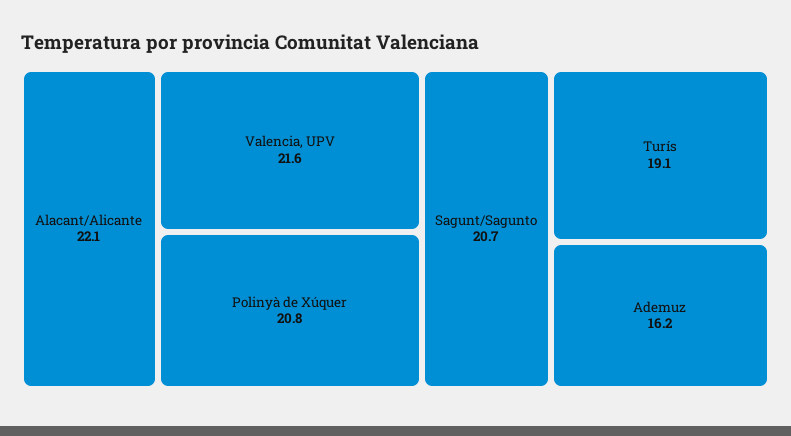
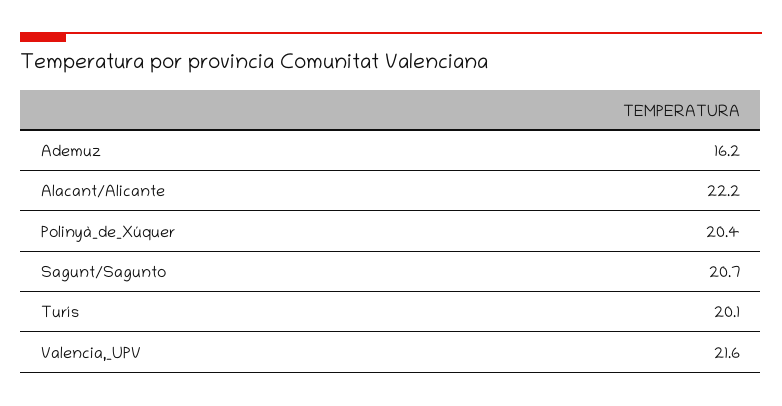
  {
-   "Alacant/Alicante": 22.1,
+   "Alacant/Alicante": 22.2,
    "Valencia, UPV": 21.6,
-   "Polinyà de Xúquer": 20.8,
+   "Polinyà de Xúquer": 20.4,
    "Sagunt/Sagunto": 20.7,
-   "Turís": 19.1,
+   "Turís": 20.1,
    "Ademuz": 16.2
  }

